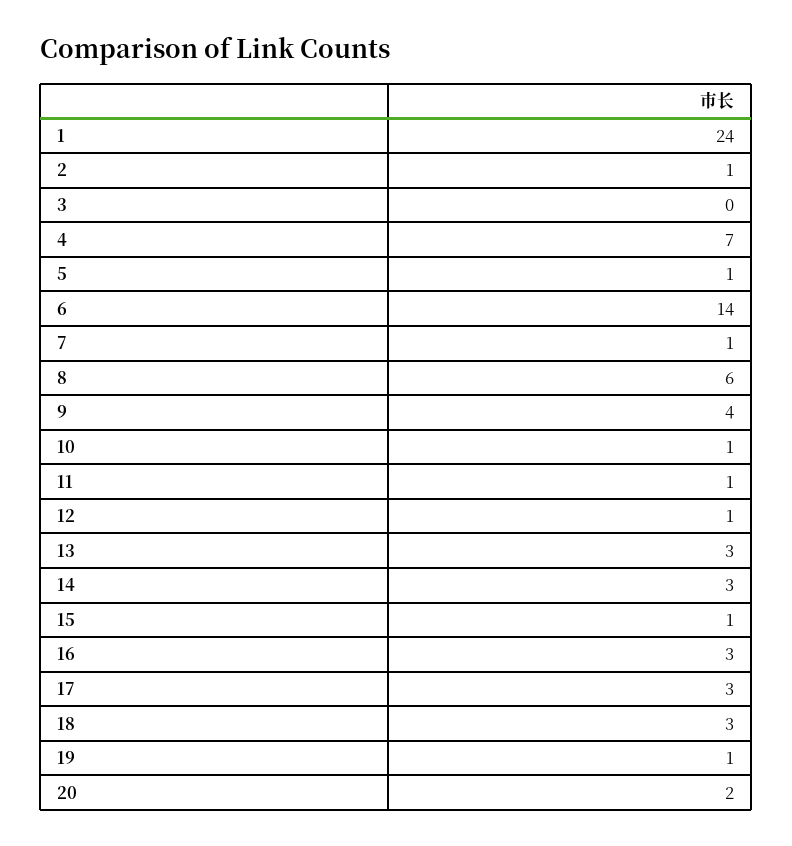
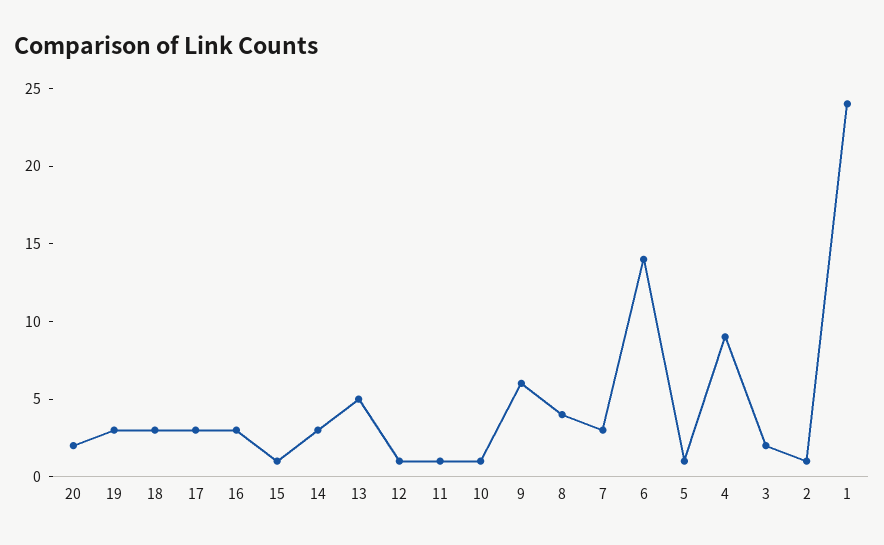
  {
    "1": 24,
    "2": 1,
-   "3": 0,
+   "3": 2,
-   "4": 7,
+   "4": 9,
    "5": 1,
    "6": 14,
-   "7": 1,
+   "7": 3,
-   "8": 6,
+   "8": 4,
-   "9": 4,
+   "9": 6,
    "10": 1,
    "11": 1,
    "12": 1,
-   "13": 3,
+   "13": 5,
    "14": 3,
    "15": 1,
    "16": 3,
    "17": 3,
    "18": 3,
-   "19": 1,
+   "19": 3,
    "20": 2
  }

